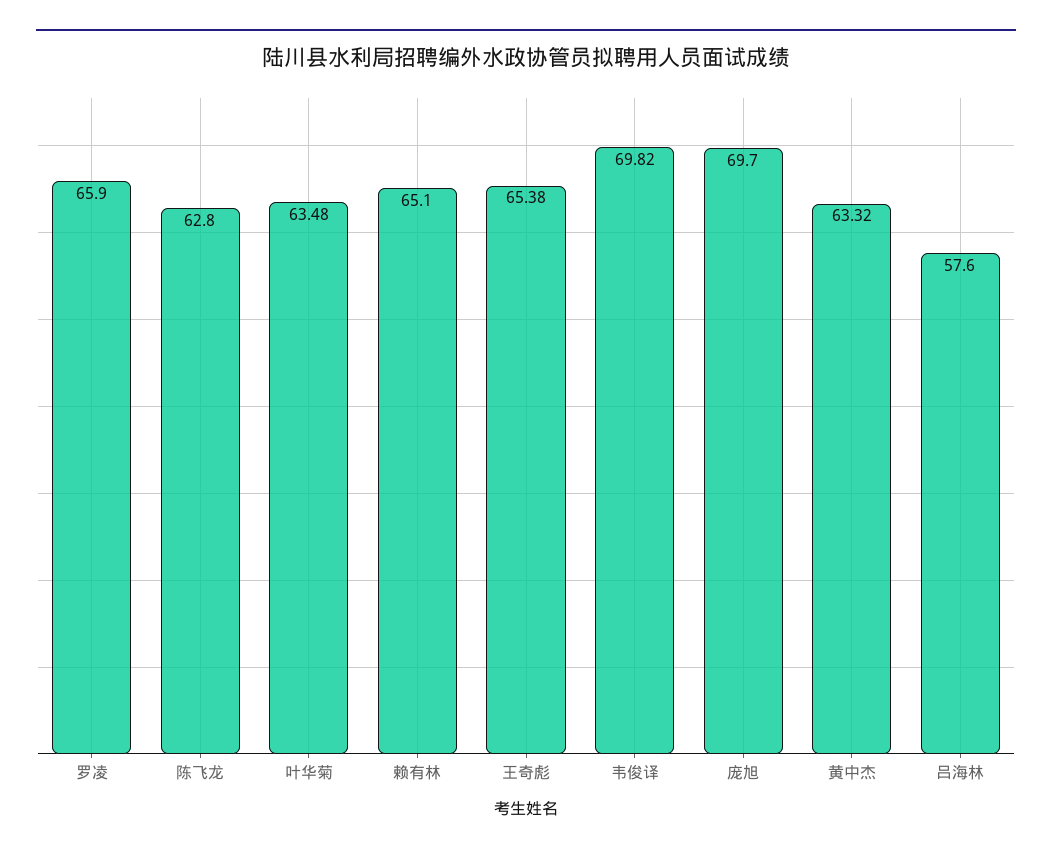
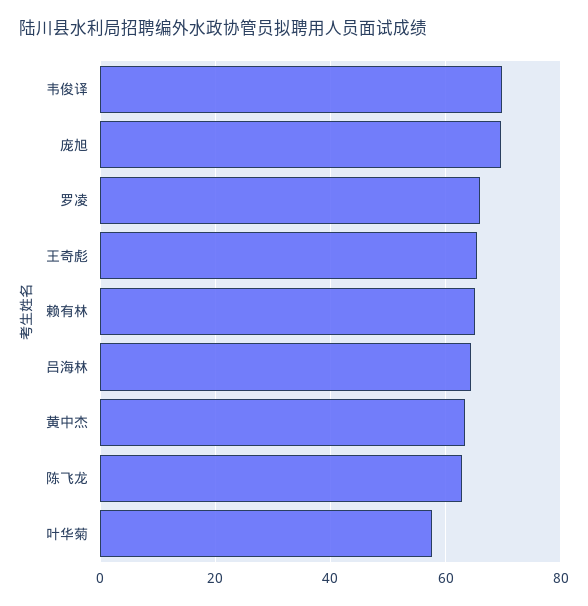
  {
    "罗凌": 65.9,
    "陈飞龙": 62.8,
-   "叶华菊": 63.48,
+   "叶华菊": 58,
    "赖有林": 65.1,
    "王奇彪": 65.38,
    "韦俊译": 69.82,
    "庞旭": 69.7,
    "黄中杰": 63.32,
-   "吕海林": 57.6
+   "吕海林": 64
  }

